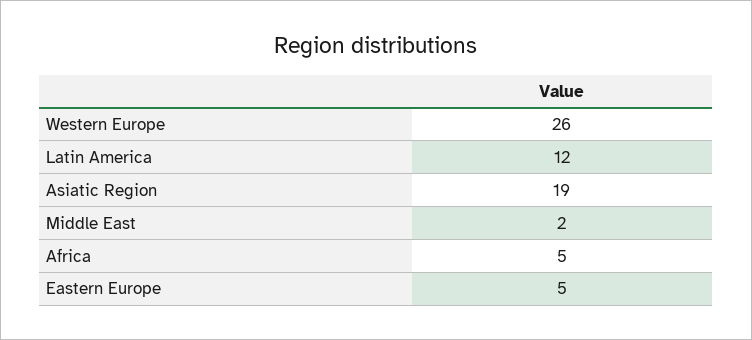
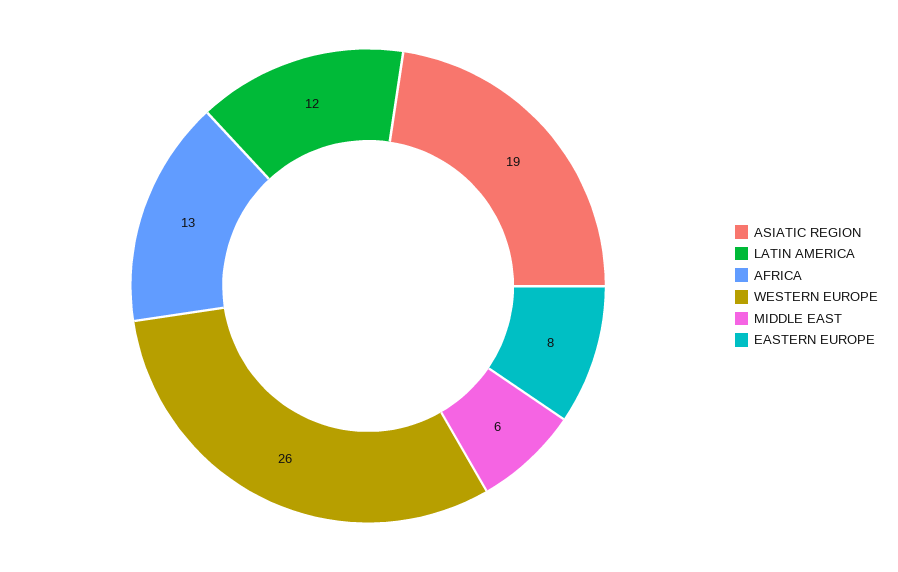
  {
    "Western Europe": 26,
    "Latin America": 12,
    "Asiatic Region": 19,
-   "Middle East": 2,
+   "Middle East": 6,
-   "Africa": 5,
+   "Africa": 13,
-   "Eastern Europe": 5
+   "Eastern Europe": 8
  }

